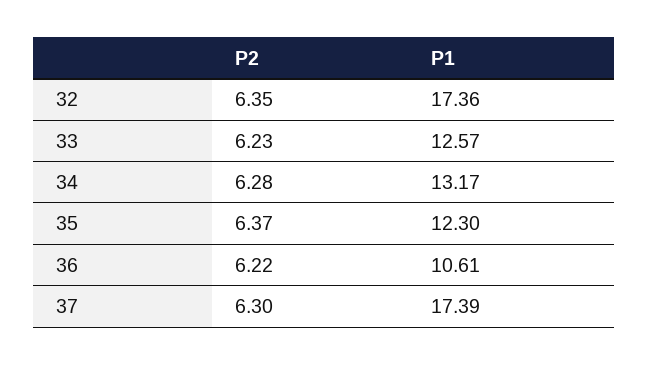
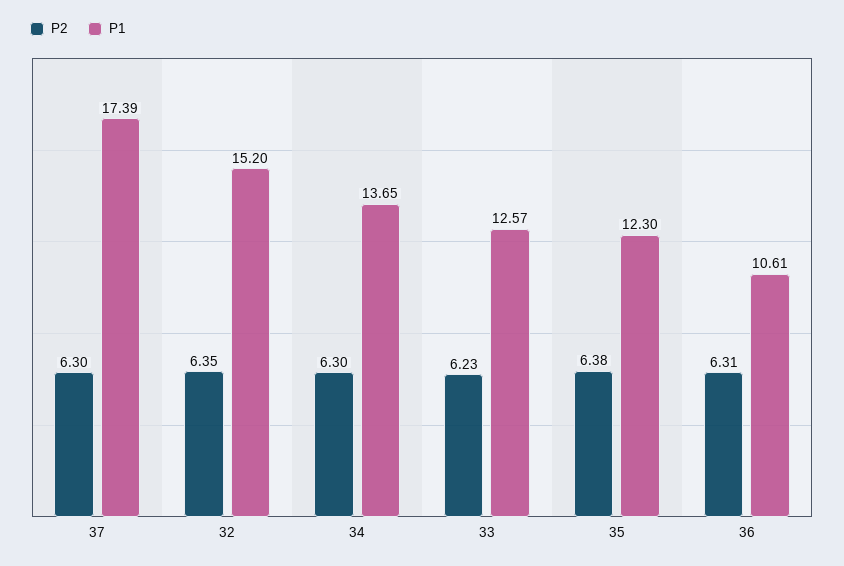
  {
    "P2": {
      "32": 6.35,
      "33": 6.23,
-     "34": 6.28,
+     "34": 6.3,
-     "35": 6.37,
+     "35": 6.38,
-     "36": 6.22,
+     "36": 6.31,
      "37": 6.3
    },
    "P1": {
-     "32": 17.36,
+     "32": 15.2,
      "33": 12.57,
-     "34": 13.17,
+     "34": 13.65,
      "35": 12.3,
      "36": 10.61,
      "37": 17.39
    }
  }

